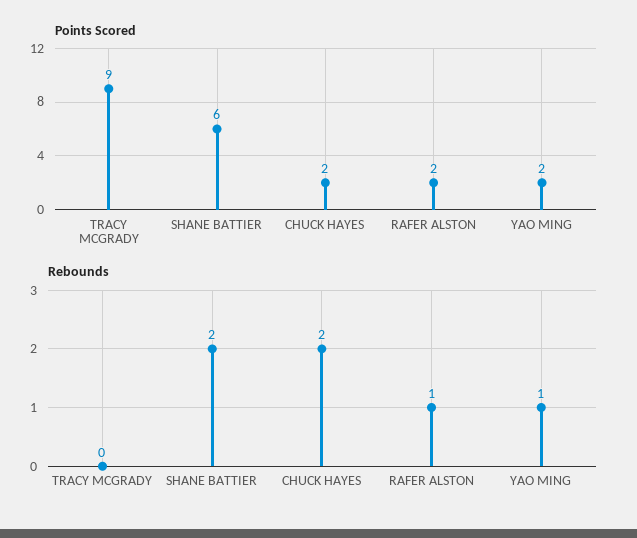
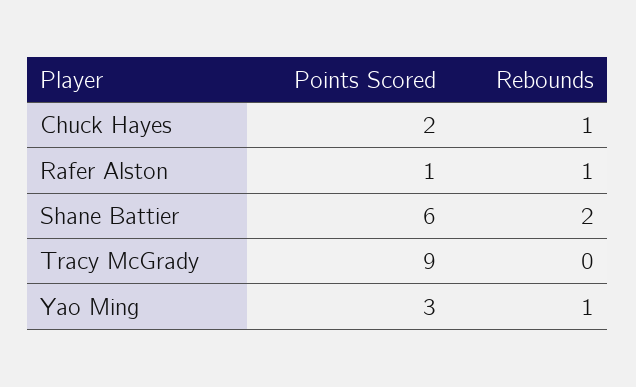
  {
    "Points Scored": {
      "TRACY MCGRADY": 9,
      "SHANE BATTIER": 6,
      "CHUCK HAYES": 2,
-     "RAFER ALSTON": 2,
+     "RAFER ALSTON": 1,
-     "YAO MING": 2
+     "YAO MING": 3
    },
    "Rebounds": {
      "TRACY MCGRADY": 0,
      "SHANE BATTIER": 2,
-     "CHUCK HAYES": 2,
+     "CHUCK HAYES": 1,
      "RAFER ALSTON": 1,
      "YAO MING": 1
    }
  }

